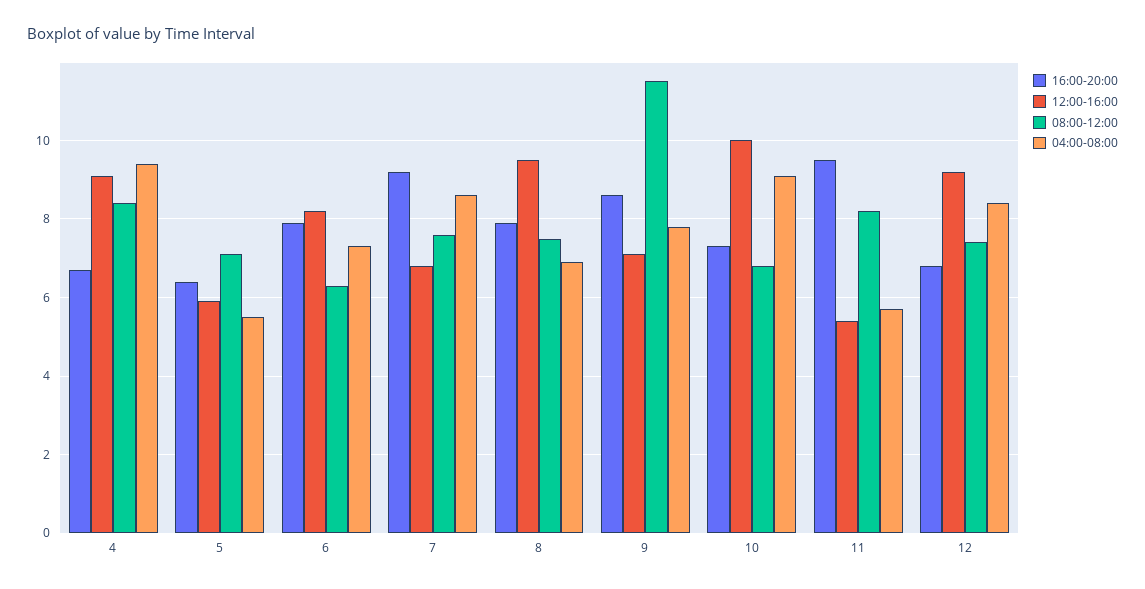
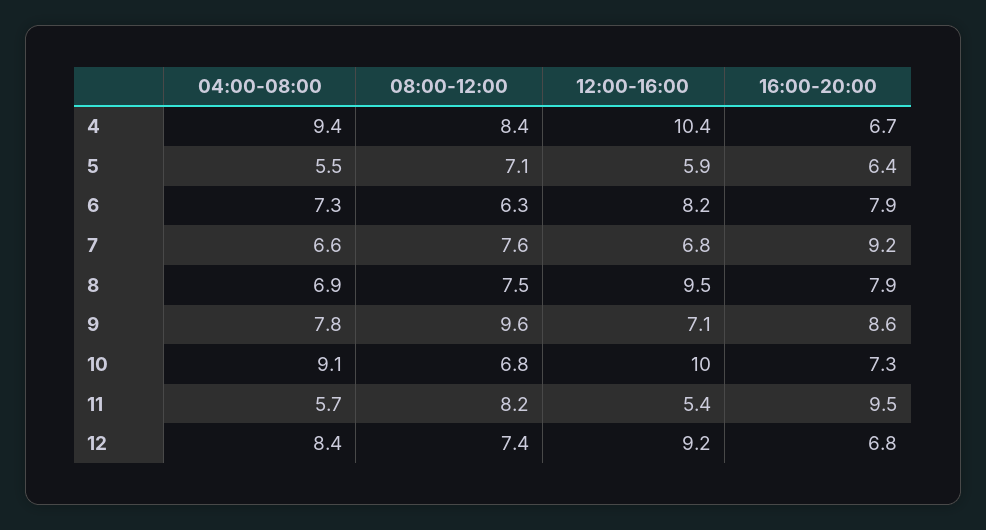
  {
    "16:00-20:00": {
      "4": 6.7,
      "5": 6.4,
      "6": 7.9,
      "7": 9.2,
      "8": 7.9,
      "9": 8.6,
      "10": 7.3,
      "11": 9.5,
      "12": 6.8
    },
    "12:00-16:00": {
-     "4": 9,
+     "4": 10.4,
      "5": 5.9,
      "6": 8.2,
      "7": 6.8,
      "8": 9.5,
      "9": 7.1,
      "10": 10,
      "11": 5.4,
      "12": 9.2
    },
    "08:00-12:00": {
      "4": 8.4,
      "5": 7.1,
      "6": 6.3,
      "7": 7.6,
      "8": 7.5,
-     "9": 11.5,
+     "9": 9.6,
      "10": 6.8,
      "11": 8.2,
      "12": 7.4
    },
    "04:00-08:00": {
      "4": 9.4,
      "5": 5.5,
      "6": 7.3,
-     "7": 8.5,
+     "7": 6.6,
      "8": 6.9,
      "9": 7.8,
      "10": 9.1,
      "11": 5.7,
      "12": 8.4
    }
  }

